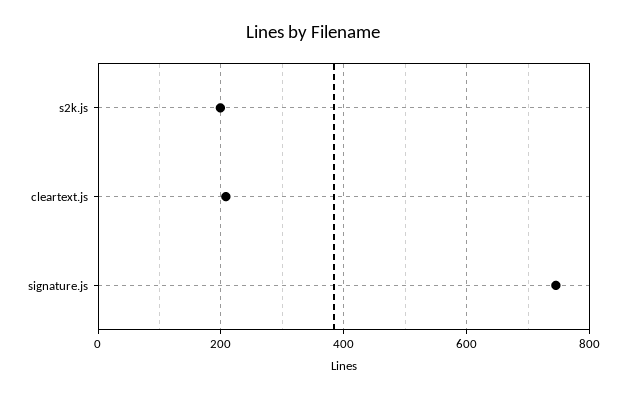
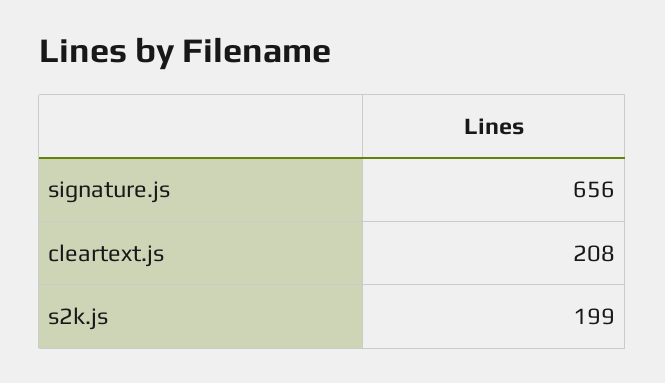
  {
    "s2k.js": 199,
    "cleartext.js": 208,
-   "signature.js": 740
+   "signature.js": 656
  }

